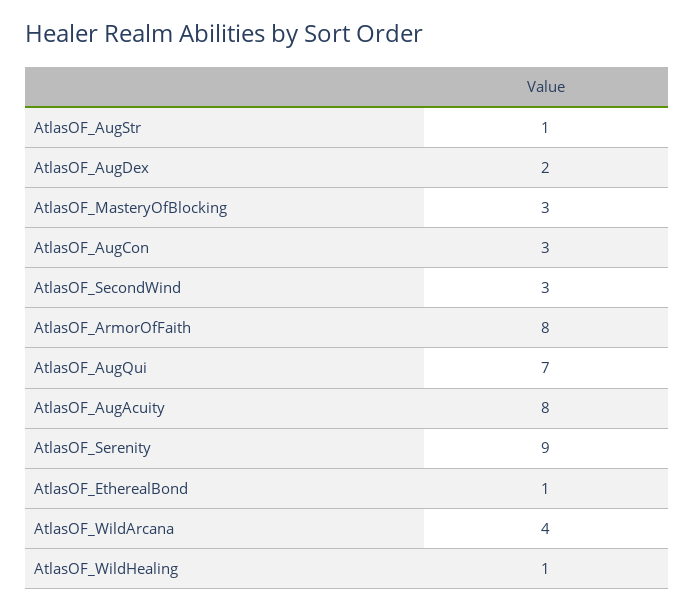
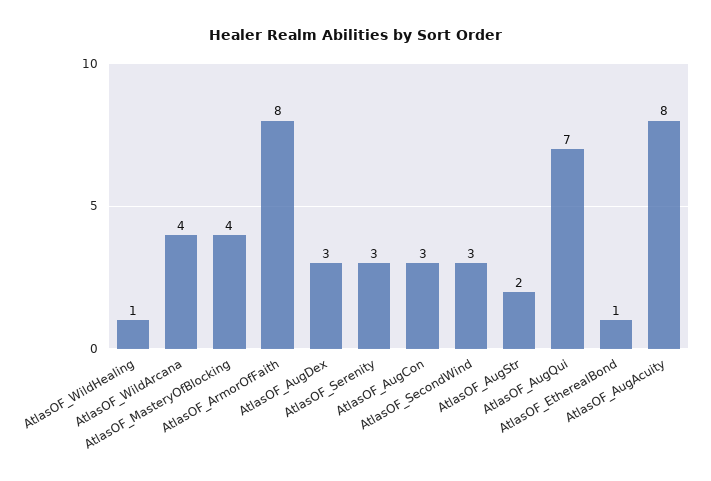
  {
-   "AtlasOF_AugStr": 1,
+   "AtlasOF_AugStr": 2,
-   "AtlasOF_AugDex": 2,
+   "AtlasOF_AugDex": 3,
-   "AtlasOF_MasteryOfBlocking": 3,
+   "AtlasOF_MasteryOfBlocking": 4,
    "AtlasOF_AugCon": 3,
    "AtlasOF_SecondWind": 3,
    "AtlasOF_ArmorOfFaith": 8,
    "AtlasOF_AugQui": 7,
    "AtlasOF_AugAcuity": 8,
-   "AtlasOF_Serenity": 9,
+   "AtlasOF_Serenity": 3,
    "AtlasOF_EtherealBond": 1,
    "AtlasOF_WildArcana": 4,
    "AtlasOF_WildHealing": 1
  }

